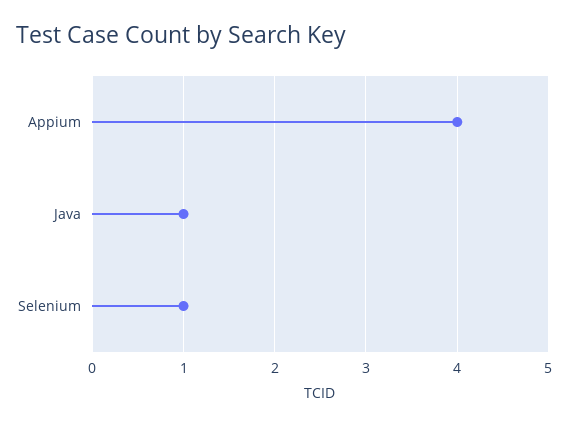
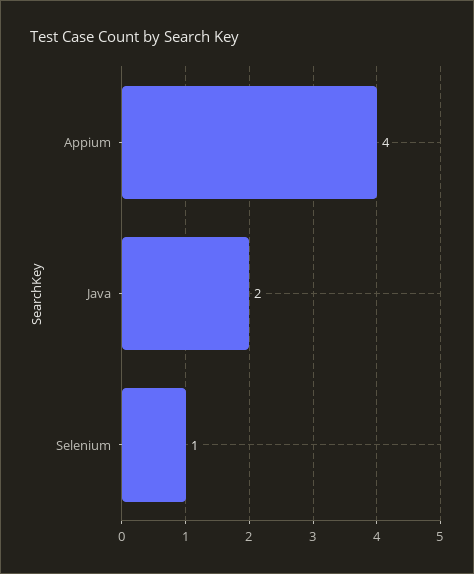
  {
    "Appium": 4,
-   "Java": 1,
+   "Java": 2,
    "Selenium": 1
  }

